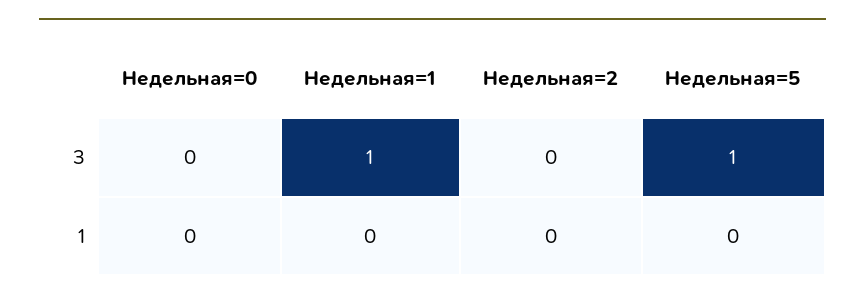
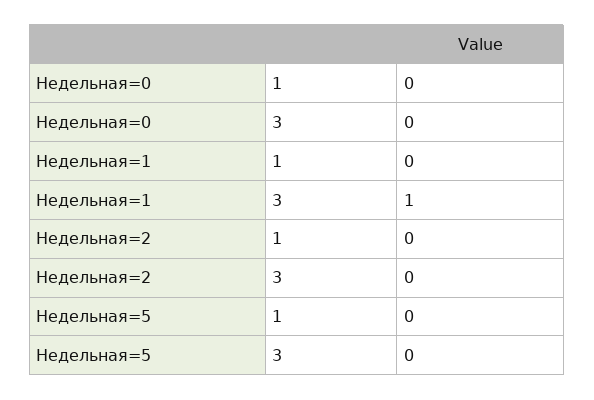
  {
    "Недельная=0": {
      "3": 0,
      "1": 0
    },
    "Недельная=1": {
      "3": 1,
      "1": 0
    },
    "Недельная=2": {
      "3": 0,
      "1": 0
    },
    "Недельная=5": {
-     "3": 1,
+     "3": 0,
      "1": 0
    }
  }

